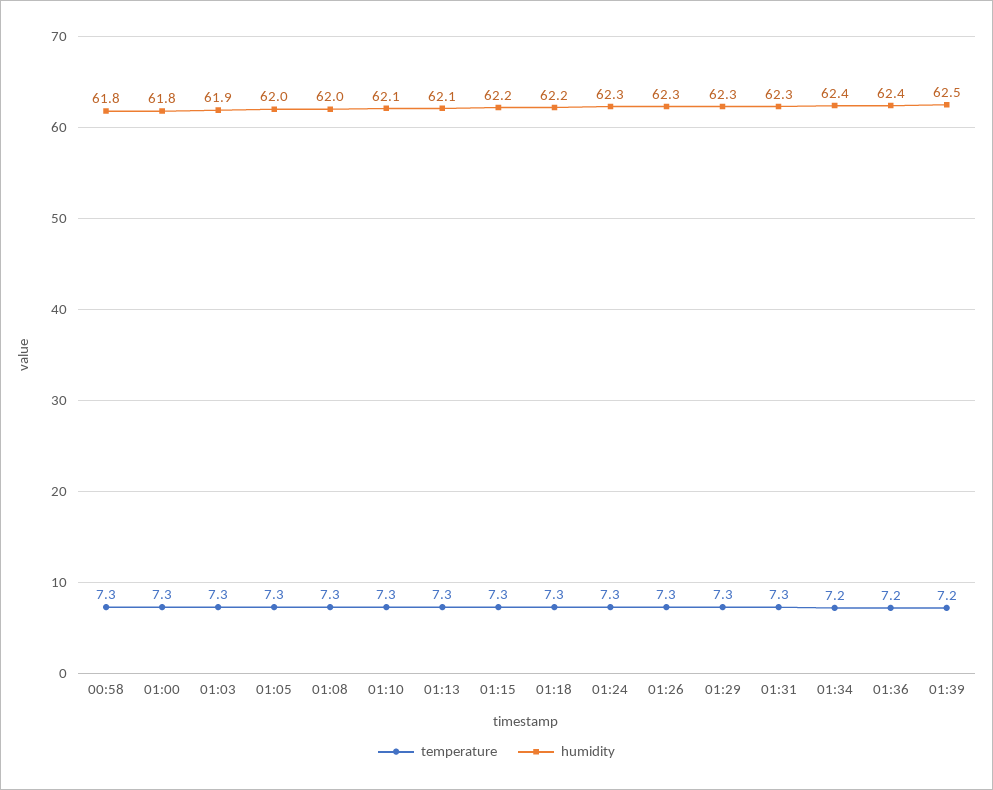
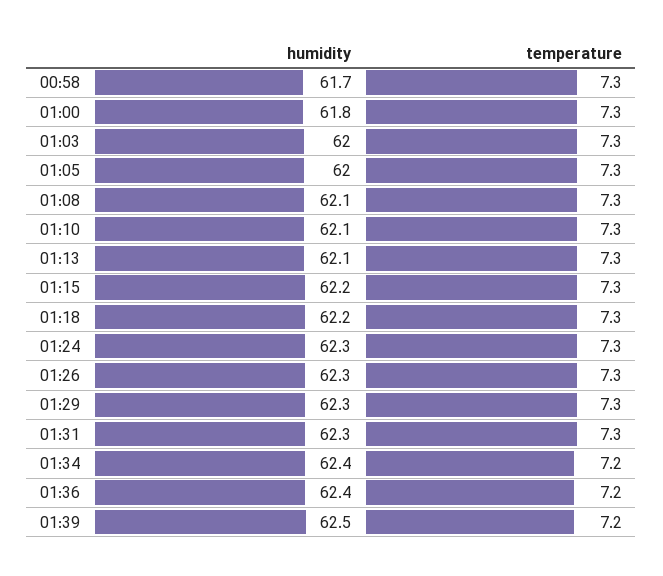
  {
    "temperature": {
      "00:58": 7.3,
      "01:00": 7.3,
      "01:03": 7.3,
      "01:05": 7.3,
      "01:08": 7.3,
      "01:10": 7.3,
      "01:13": 7.3,
      "01:15": 7.3,
      "01:18": 7.3,
      "01:24": 7.3,
      "01:26": 7.3,
      "01:29": 7.3,
      "01:31": 7.3,
      "01:34": 7.2,
      "01:36": 7.2,
      "01:39": 7.2
    },
    "humidity": {
-     "00:58": 61.8,
+     "00:58": 61.7,
      "01:00": 61.8,
-     "01:03": 61.9,
+     "01:03": 62,
      "01:05": 62,
-     "01:08": 62,
+     "01:08": 62.1,
      "01:10": 62.1,
      "01:13": 62.1,
      "01:15": 62.2,
      "01:18": 62.2,
      "01:24": 62.3,
      "01:26": 62.3,
      "01:29": 62.3,
      "01:31": 62.3,
      "01:34": 62.4,
      "01:36": 62.4,
      "01:39": 62.5
    }
  }

